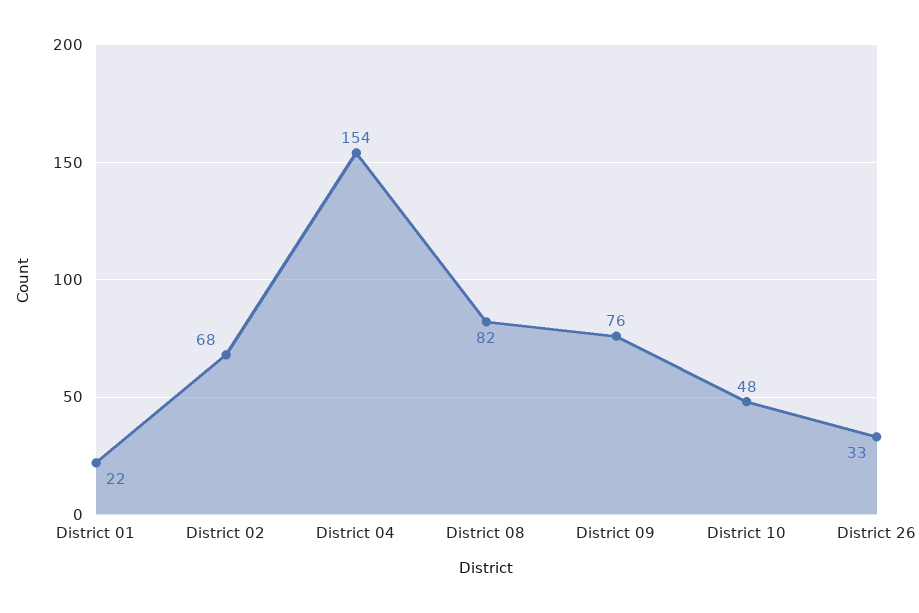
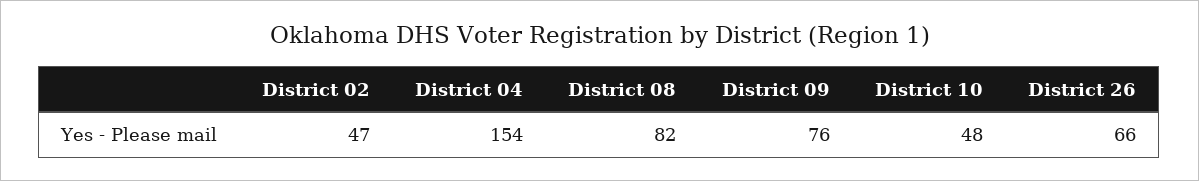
  {
-   "District 01": 22,
-   "District 02": 68,
+   "District 02": 47,
    "District 04": 154,
    "District 08": 82,
    "District 09": 76,
    "District 10": 48,
-   "District 26": 33
+   "District 26": 66
  }

